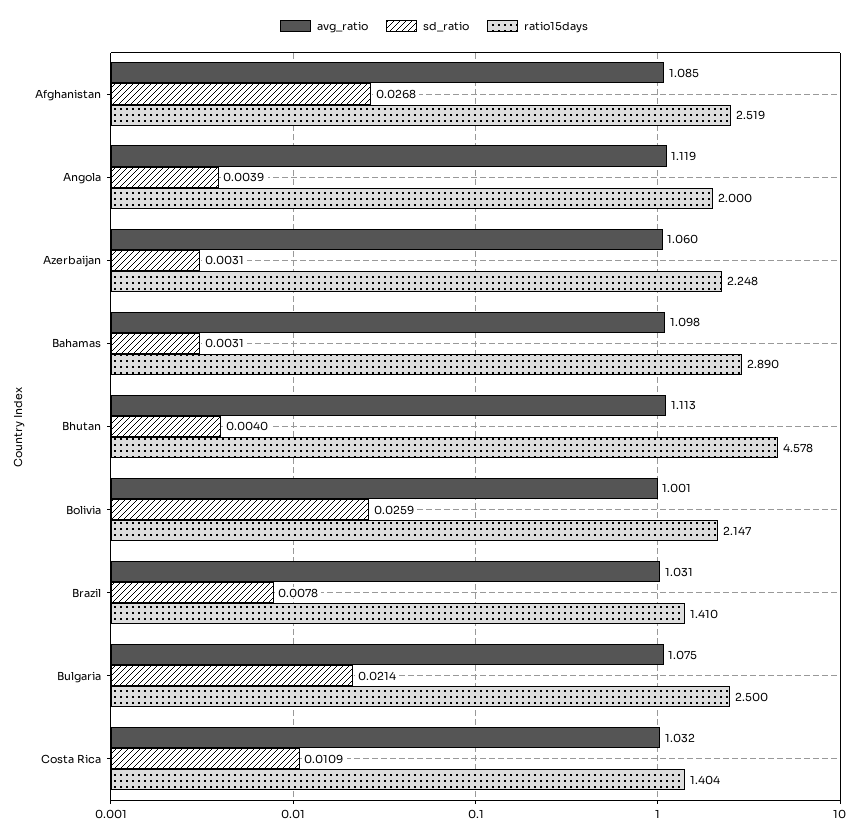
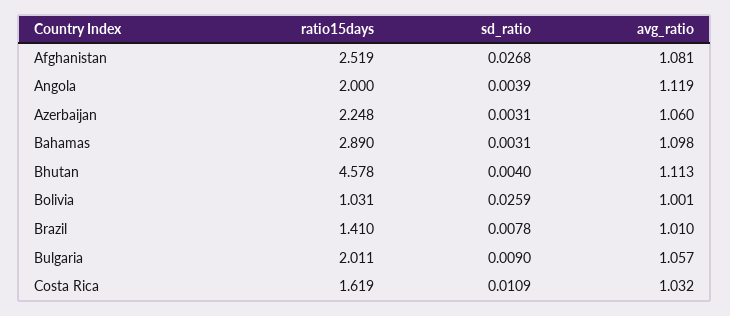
  {
    "avg_ratio": {
-     "Afghanistan": 1.085,
+     "Afghanistan": 1.081,
      "Angola": 1.119,
      "Azerbaijan": 1.06,
      "Bahamas": 1.098,
      "Bhutan": 1.113,
      "Bolivia": 1.001,
-     "Brazil": 1.031,
+     "Brazil": 1.01,
-     "Bulgaria": 1.075,
+     "Bulgaria": 1.057,
      "Costa Rica": 1.032
    },
    "sd_ratio": {
      "Afghanistan": 0.0268,
      "Angola": 0.0039,
      "Azerbaijan": 0.0031,
      "Bahamas": 0.0031,
      "Bhutan": 0.004,
      "Bolivia": 0.0259,
      "Brazil": 0.0078,
-     "Bulgaria": 0.0214,
+     "Bulgaria": 0.009,
      "Costa Rica": 0.0109
    },
    "ratio15days": {
      "Afghanistan": 2.519,
      "Angola": 2,
      "Azerbaijan": 2.248,
      "Bahamas": 2.89,
      "Bhutan": 4.578,
-     "Bolivia": 2.147,
+     "Bolivia": 1.031,
      "Brazil": 1.41,
-     "Bulgaria": 2.5,
+     "Bulgaria": 2.011,
-     "Costa Rica": 1.404
+     "Costa Rica": 1.619
    }
  }

